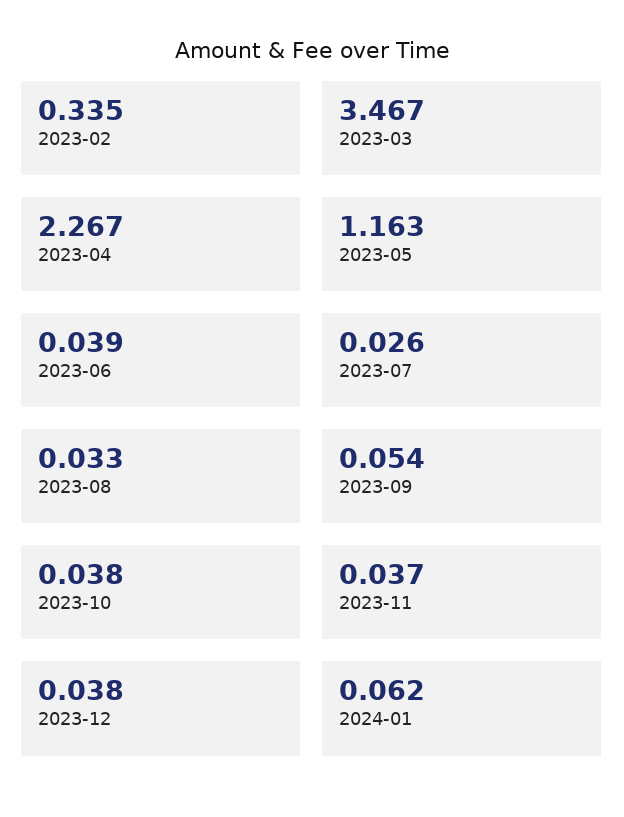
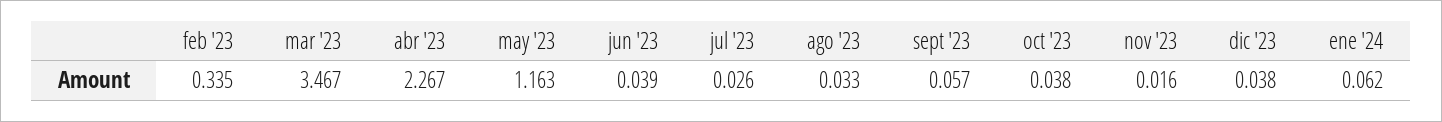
  {
    "2023-02": 0.335,
    "2023-03": 3.467,
    "2023-04": 2.267,
    "2023-05": 1.163,
    "2023-06": 0.039,
    "2023-07": 0.026,
    "2023-08": 0.033,
-   "2023-09": 0.054,
+   "2023-09": 0.057,
    "2023-10": 0.038,
-   "2023-11": 0.037,
+   "2023-11": 0.016,
    "2023-12": 0.038,
    "2024-01": 0.062
  }

